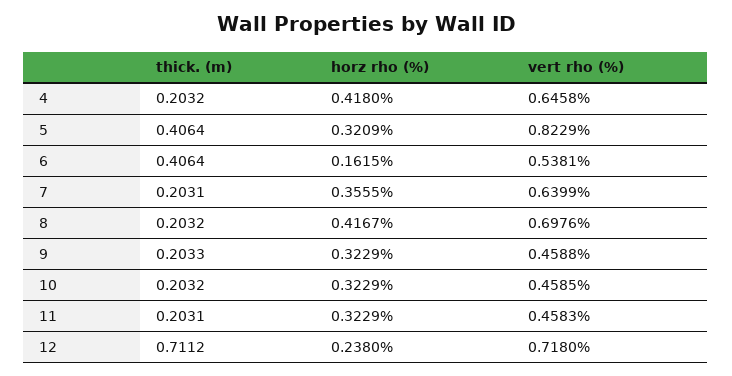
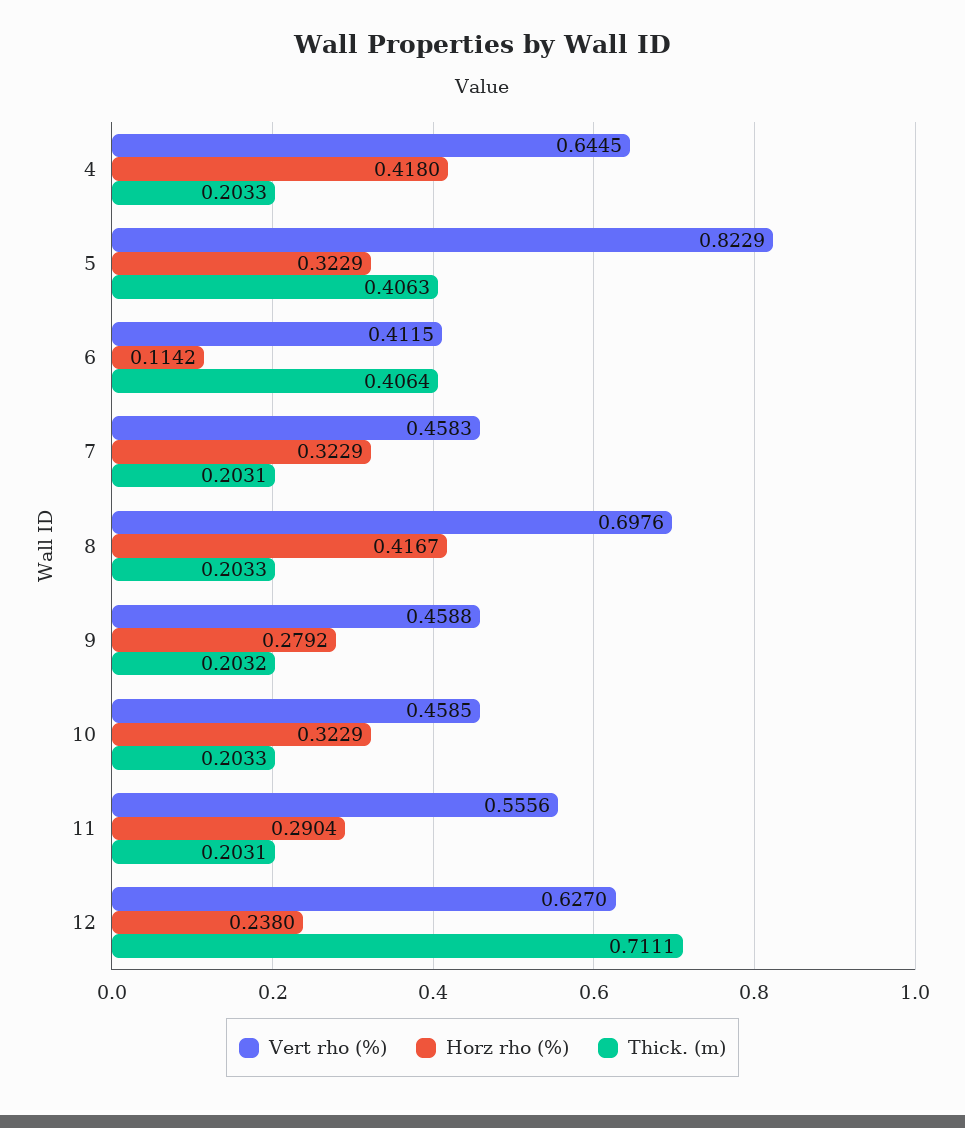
  {
    "thick. (m)": {
-     "4": 0.2032,
+     "4": 0.2033,
-     "5": 0.4064,
+     "5": 0.4063,
      "6": 0.4064,
      "7": 0.2031,
-     "8": 0.2032,
+     "8": 0.2033,
-     "9": 0.2033,
+     "9": 0.2032,
-     "10": 0.2032,
+     "10": 0.2033,
      "11": 0.2031,
-     "12": 0.7112
+     "12": 0.7111
    },
    "horz rho (%)": {
      "4": 0.418,
-     "5": 0.3209,
+     "5": 0.3229,
-     "6": 0.1615,
+     "6": 0.1142,
-     "7": 0.3555,
+     "7": 0.3229,
      "8": 0.4167,
-     "9": 0.3229,
+     "9": 0.2792,
      "10": 0.3229,
-     "11": 0.3229,
+     "11": 0.2904,
      "12": 0.238
    },
    "vert rho (%)": {
-     "4": 0.6458,
+     "4": 0.6445,
      "5": 0.8229,
-     "6": 0.5381,
+     "6": 0.4115,
-     "7": 0.6399,
+     "7": 0.4583,
      "8": 0.6976,
      "9": 0.4588,
      "10": 0.4585,
-     "11": 0.4583,
+     "11": 0.5556,
-     "12": 0.718
+     "12": 0.627
    }
  }

